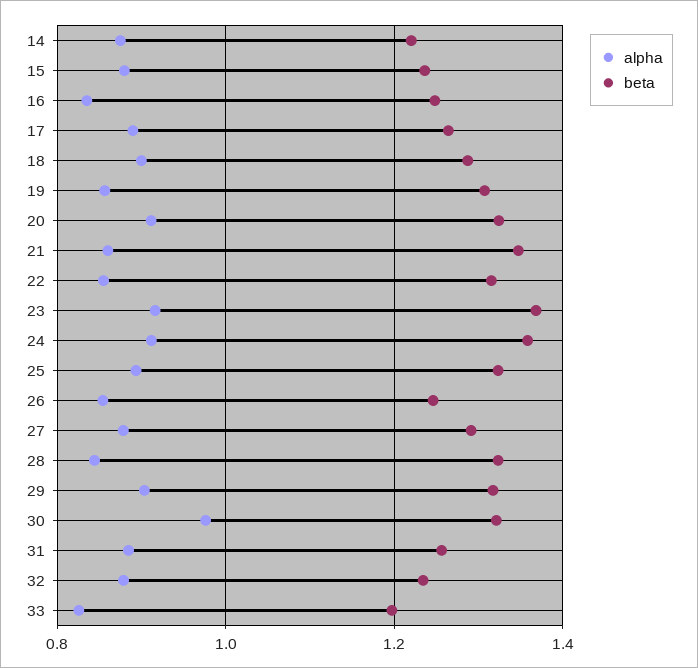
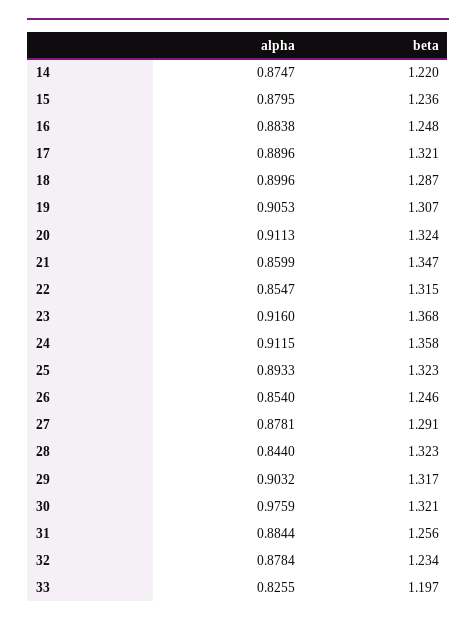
  {
    "alpha": {
      "14": 0.8747,
      "15": 0.8795,
-     "16": 0.84,
+     "16": 0.8838,
      "17": 0.8896,
      "18": 0.8996,
-     "19": 0.86,
+     "19": 0.9053,
      "20": 0.9113,
      "21": 0.8599,
      "22": 0.8547,
      "23": 0.916,
      "24": 0.9115,
      "25": 0.8933,
      "26": 0.854,
      "27": 0.8781,
      "28": 0.844,
      "29": 0.9032,
      "30": 0.9759,
      "31": 0.8844,
      "32": 0.8784,
      "33": 0.8255
    },
    "beta": {
      "14": 1.22,
      "15": 1.236,
      "16": 1.248,
-     "17": 1.26,
+     "17": 1.321,
      "18": 1.287,
      "19": 1.307,
      "20": 1.324,
      "21": 1.347,
      "22": 1.315,
      "23": 1.368,
      "24": 1.358,
      "25": 1.323,
      "26": 1.246,
      "27": 1.291,
      "28": 1.323,
      "29": 1.317,
      "30": 1.321,
      "31": 1.256,
      "32": 1.234,
      "33": 1.197
    }
  }

